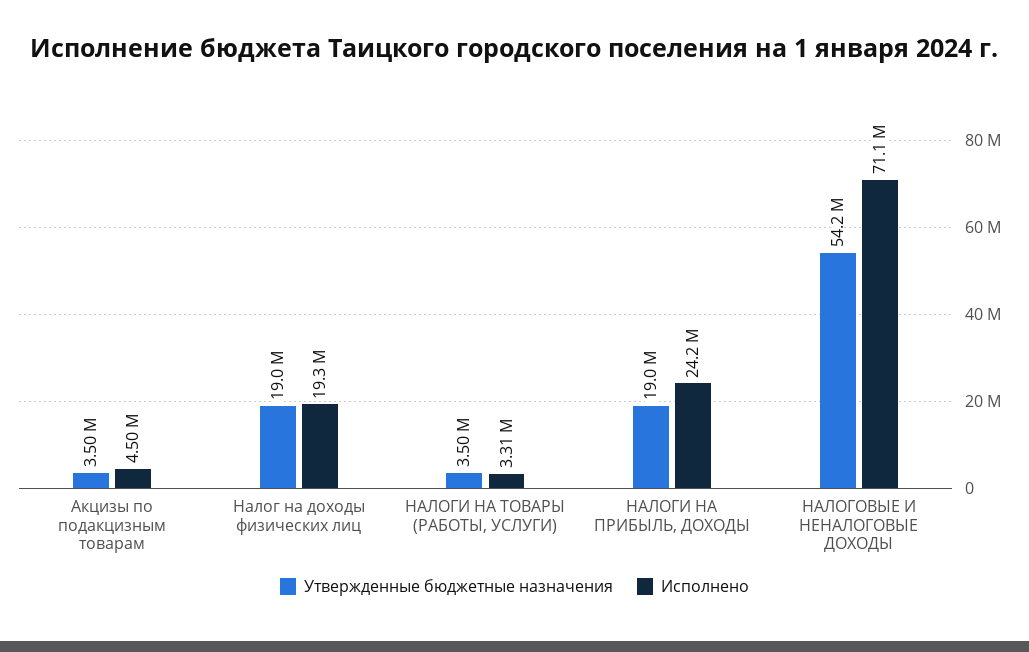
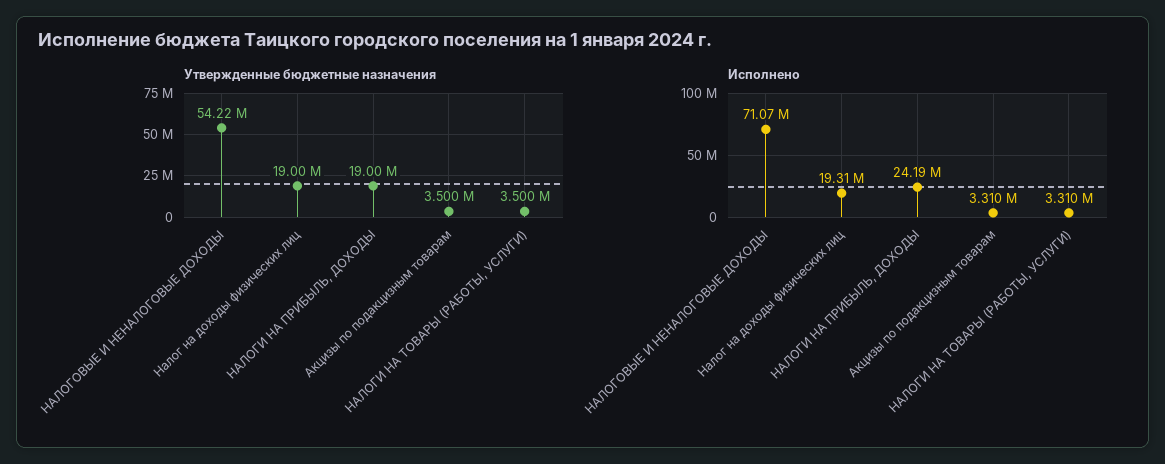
  {
    "Утвержденные бюджетные назначения": {
      "Акцизы по подакцизным товарам": 3500000,
      "Налог на доходы физических лиц": 19000000,
      "НАЛОГИ НА ТОВАРЫ (РАБОТЫ, УСЛУГИ)": 3500000,
      "НАЛОГИ НА ПРИБЫЛЬ, ДОХОДЫ": 19000000,
      "НАЛОГОВЫЕ И НЕНАЛОГОВЫЕ ДОХОДЫ": 54220000
    },
    "Исполнено": {
-     "Акцизы по подакцизным товарам": 4500000,
+     "Акцизы по подакцизным товарам": 3310000,
      "Налог на доходы физических лиц": 19310000,
      "НАЛОГИ НА ТОВАРЫ (РАБОТЫ, УСЛУГИ)": 3310000,
      "НАЛОГИ НА ПРИБЫЛЬ, ДОХОДЫ": 24190000,
      "НАЛОГОВЫЕ И НЕНАЛОГОВЫЕ ДОХОДЫ": 71070000
    }
  }

